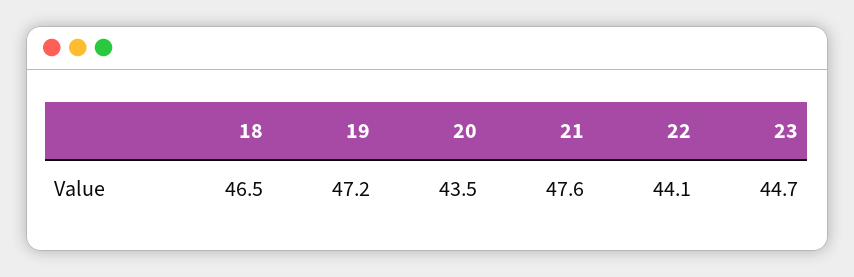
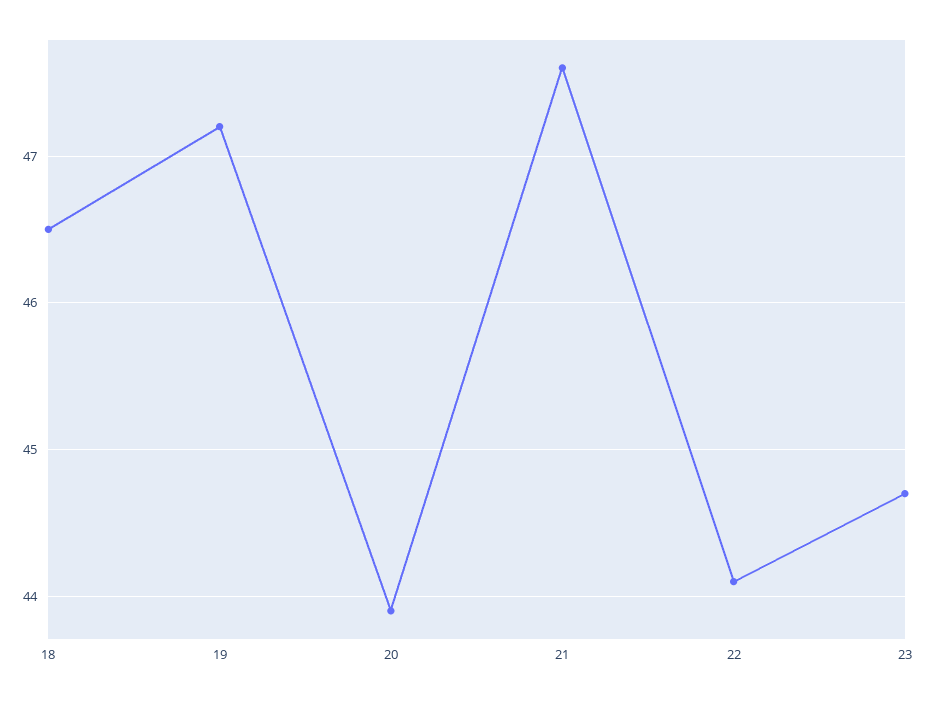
  {
    "18": 46.5,
    "19": 47.2,
-   "20": 43.5,
+   "20": 43.9,
    "21": 47.6,
    "22": 44.1,
    "23": 44.7
  }

